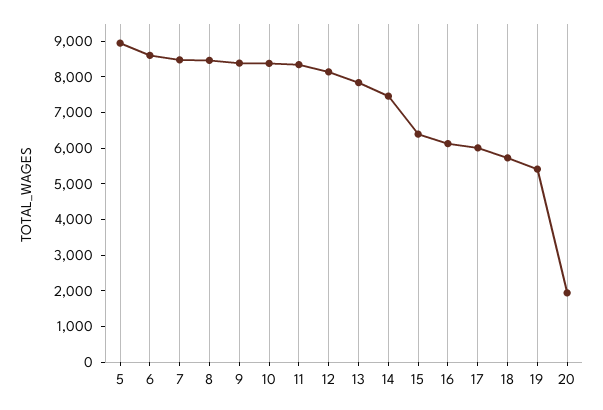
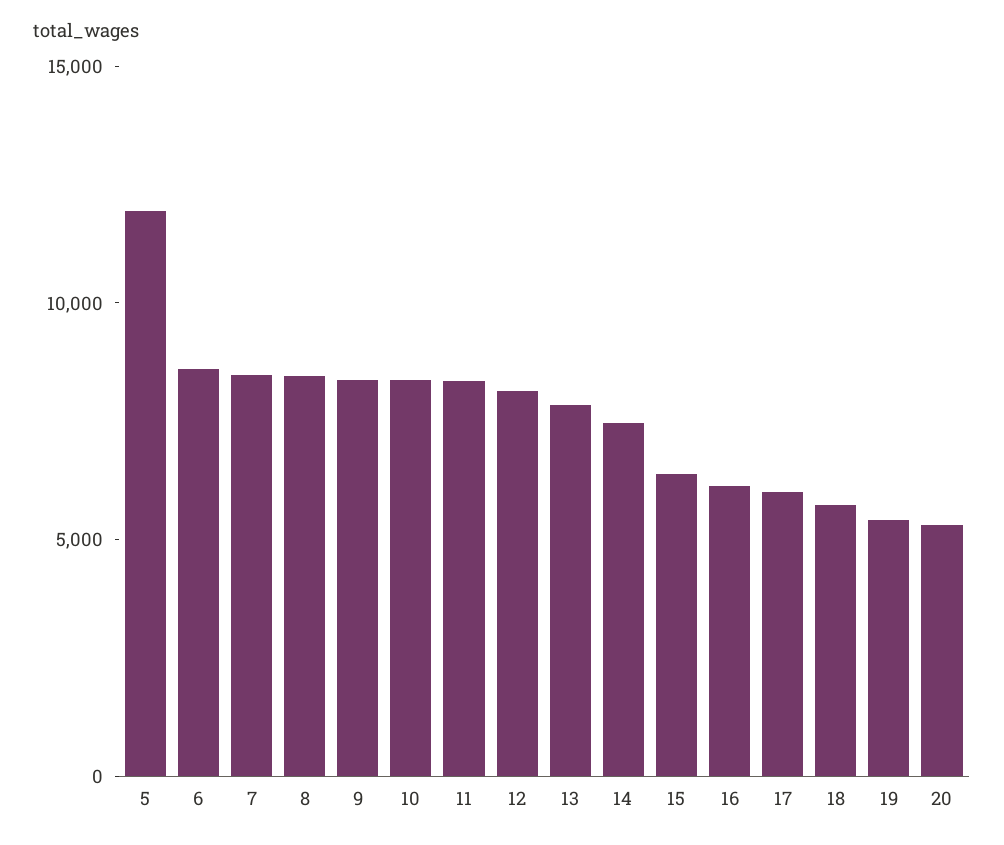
  {
-   "5": 9000,
+   "5": 12000,
    "6": 8500,
    "7": 8500,
    "8": 8500,
    "9": 8500,
    "10": 8250,
    "11": 8250,
    "12": 8250,
    "13": 7750,
    "14": 7500,
    "15": 6500,
    "16": 6250,
    "17": 6000,
    "18": 5750,
    "19": 5500,
-   "20": 2000
+   "20": 5000
  }

